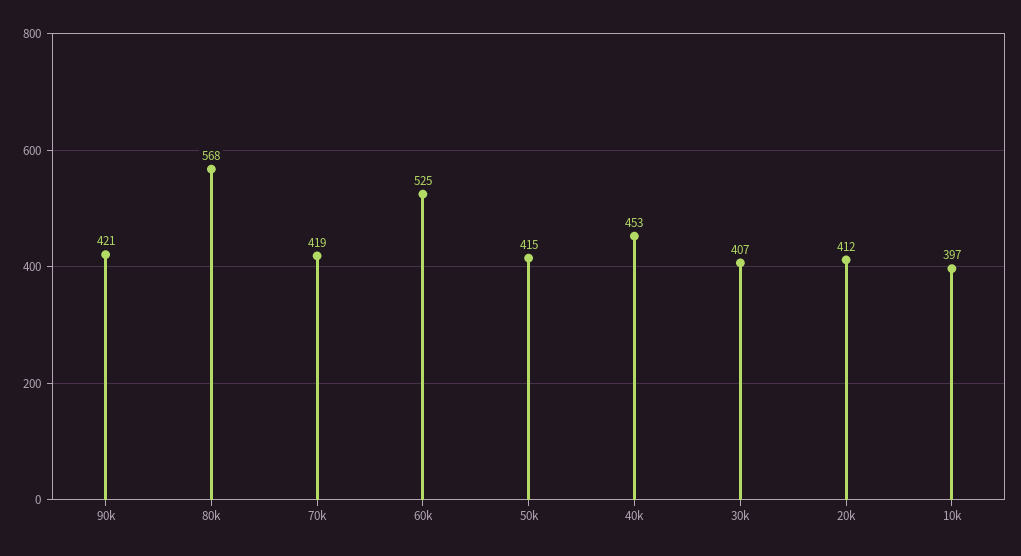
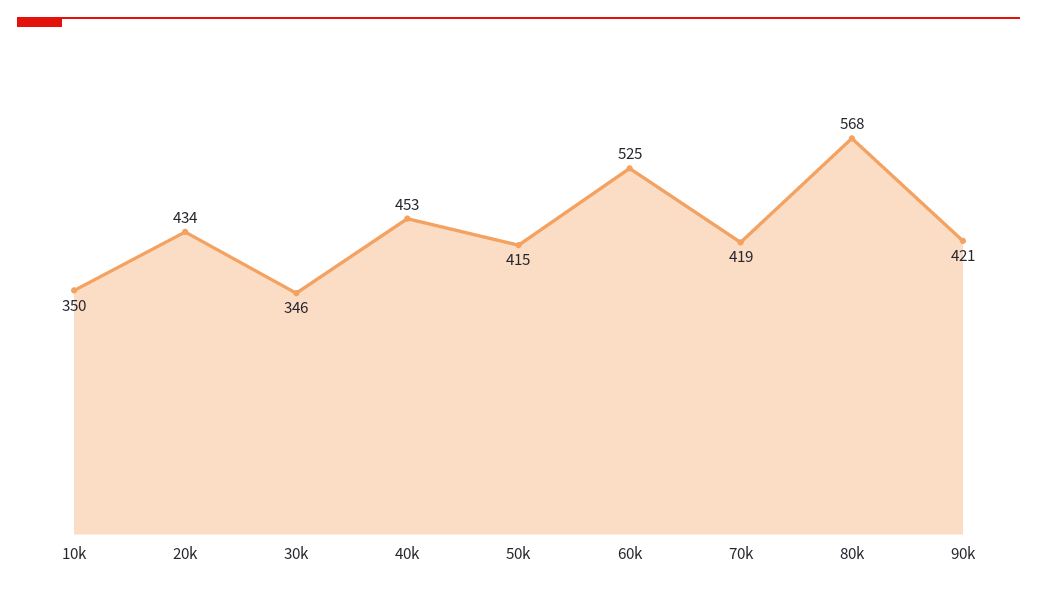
  {
    "90k": 421,
    "80k": 568,
    "70k": 419,
    "60k": 525,
    "50k": 415,
    "40k": 453,
-   "30k": 407,
+   "30k": 346,
-   "20k": 412,
+   "20k": 434,
-   "10k": 397
+   "10k": 350
  }

